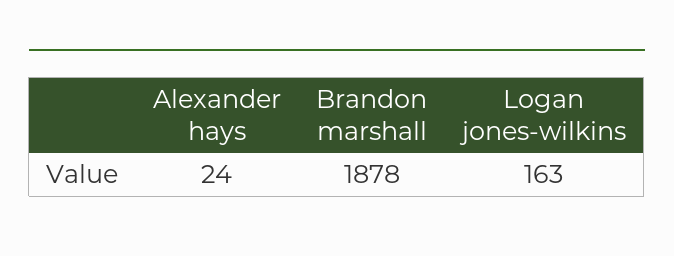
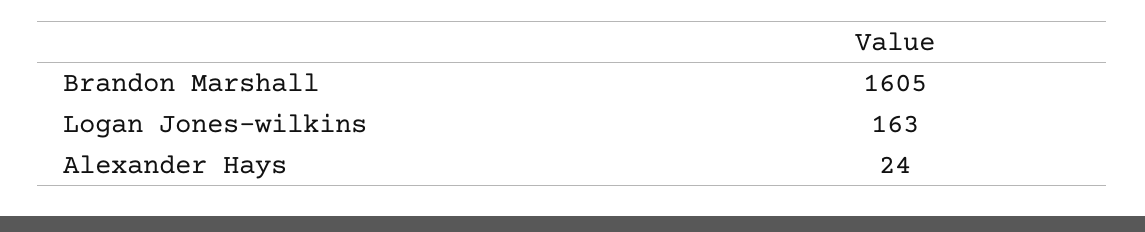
  {
    "Alexander hays": 24,
-   "Brandon marshall": 1878,
+   "Brandon marshall": 1605,
    "Logan jones-wilkins": 163
  }

